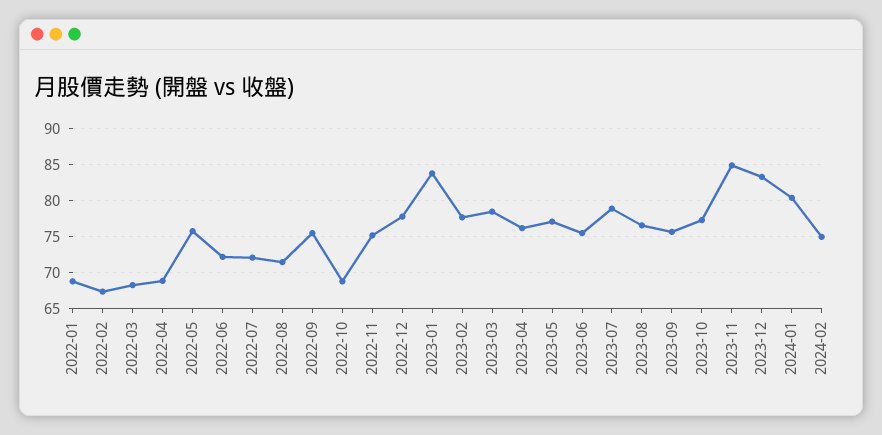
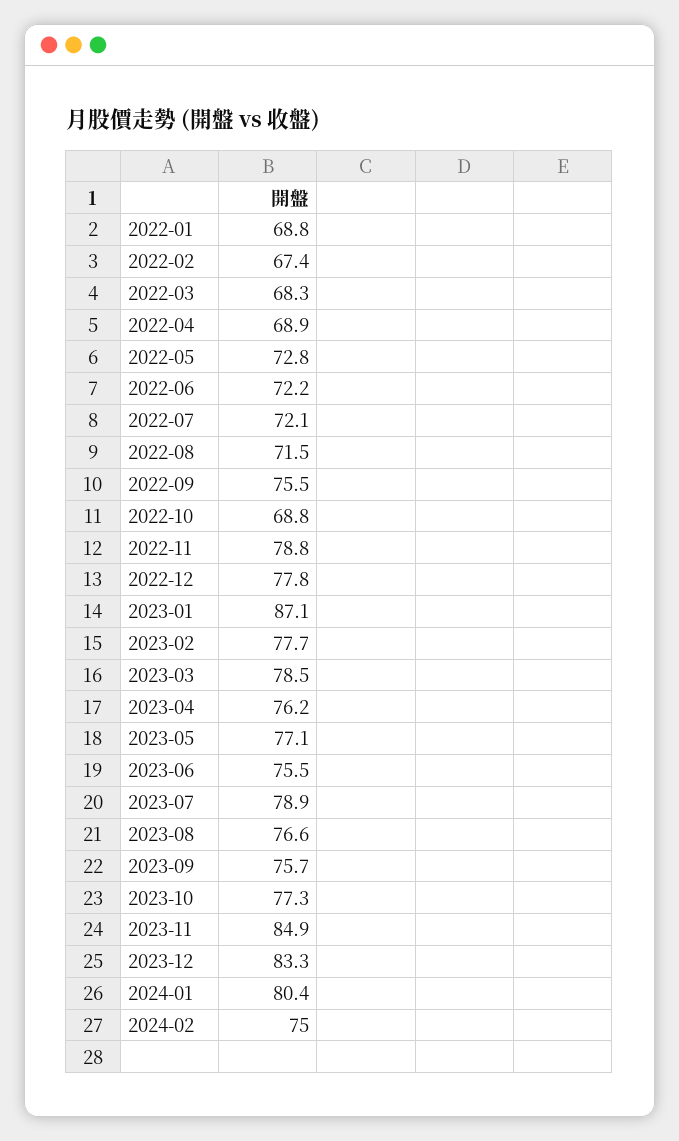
  {
    "2022-01": 68.8,
    "2022-02": 67.4,
    "2022-03": 68.3,
    "2022-04": 68.9,
-   "2022-05": 76,
+   "2022-05": 72.8,
    "2022-06": 72.2,
    "2022-07": 72.1,
    "2022-08": 71.5,
    "2022-09": 75.5,
    "2022-10": 68.8,
-   "2022-11": 75,
+   "2022-11": 78.8,
    "2022-12": 77.8,
-   "2023-01": 84,
+   "2023-01": 87.1,
    "2023-02": 77.7,
    "2023-03": 78.5,
    "2023-04": 76.2,
    "2023-05": 77.1,
    "2023-06": 75.5,
    "2023-07": 78.9,
    "2023-08": 76.6,
    "2023-09": 75.7,
    "2023-10": 77.3,
    "2023-11": 84.9,
    "2023-12": 83.3,
    "2024-01": 80.4,
    "2024-02": 75
  }

